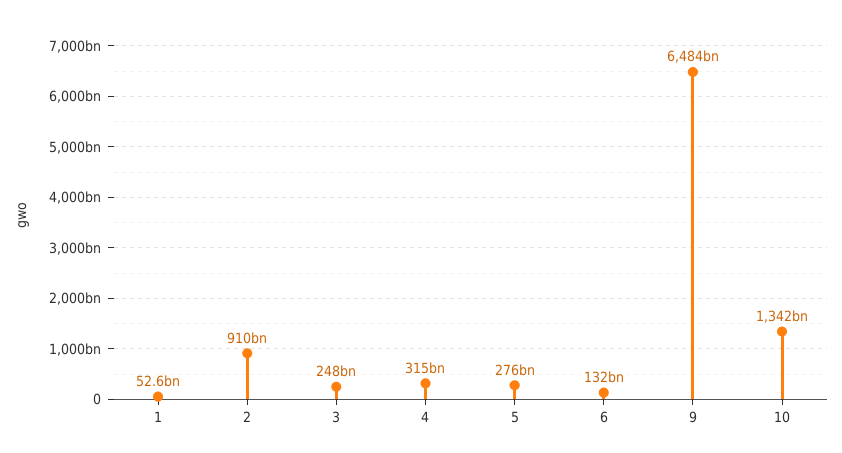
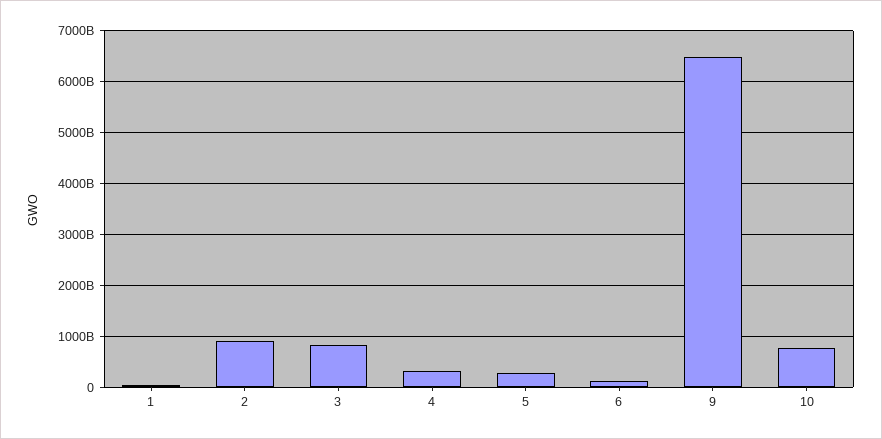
  {
    "1": 52600000000,
    "2": 910000000000,
-   "3": 248000000000,
+   "3": 800000000000,
    "4": 315000000000,
    "5": 276000000000,
    "6": 132000000000,
    "9": 6484000000000,
-   "10": 1342000000000
+   "10": 800000000000
  }

